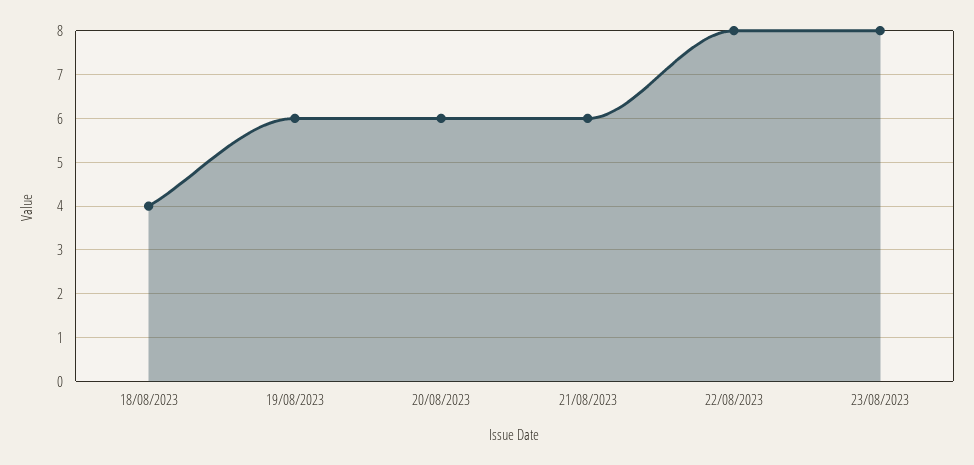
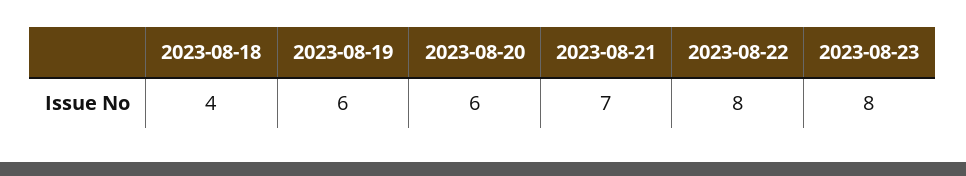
  {
    "18/08/2023": 4,
    "19/08/2023": 6,
    "20/08/2023": 6,
-   "21/08/2023": 6,
+   "21/08/2023": 7,
    "22/08/2023": 8,
    "23/08/2023": 8
  }

